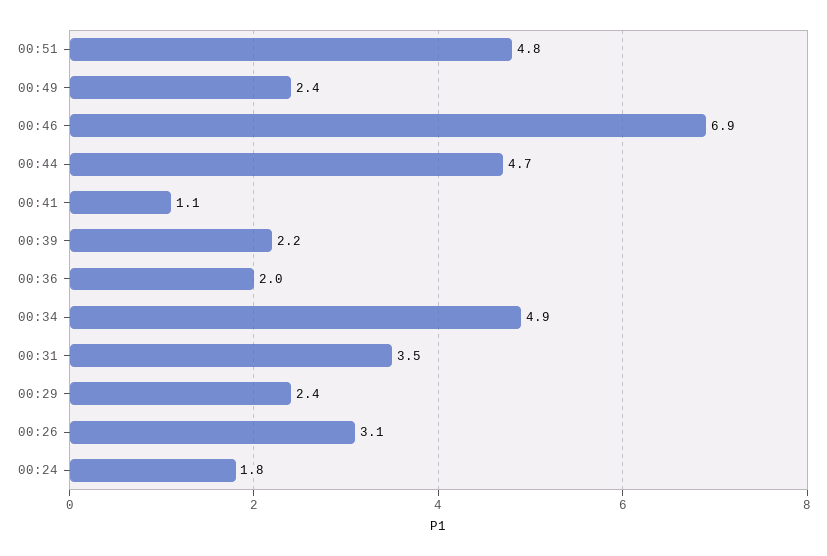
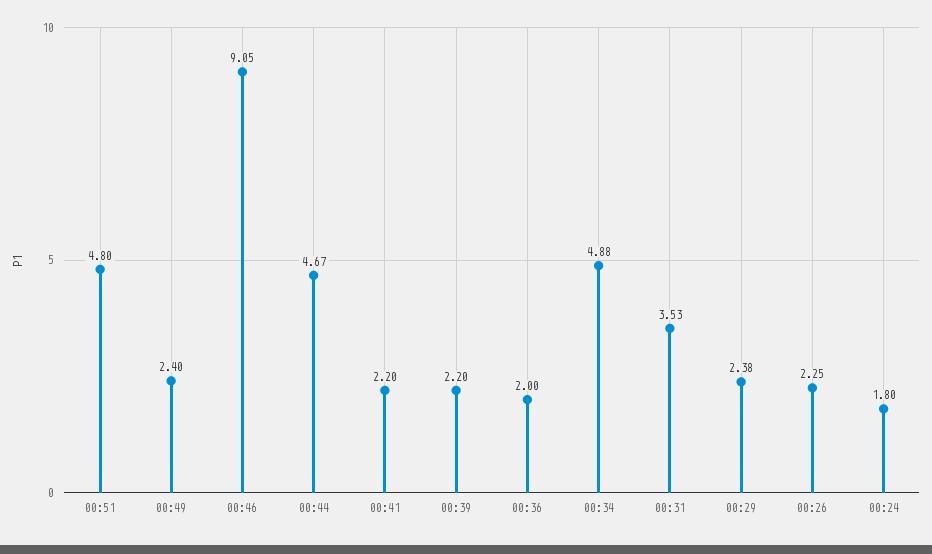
  {
    "00:51": 4.8,
    "00:49": 2.4,
-   "00:46": 6.9,
+   "00:46": 9.05,
    "00:44": 4.67,
-   "00:41": 1.1,
+   "00:41": 2.2,
    "00:39": 2.2,
    "00:36": 2,
    "00:34": 4.88,
    "00:31": 3.53,
    "00:29": 2.38,
-   "00:26": 3.1,
+   "00:26": 2.25,
    "00:24": 1.8
  }

